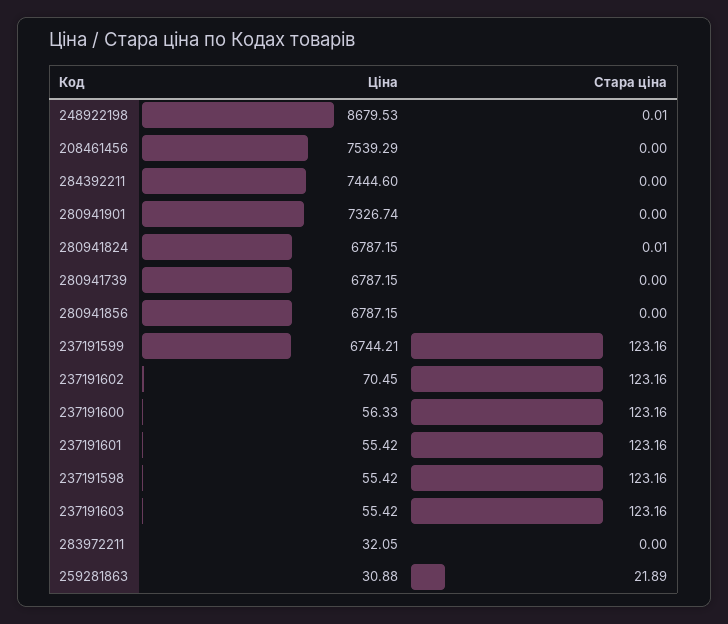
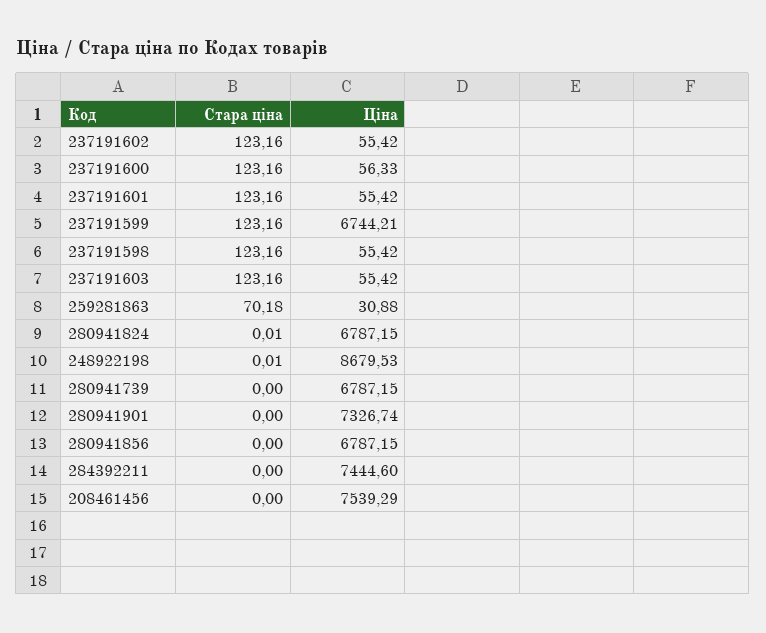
  {
    "Ціна": {
      "248922198": 8679.53,
      "208461456": 7539.29,
      "284392211": 7444.6,
      "280941901": 7326.74,
      "280941824": 6787.15,
      "280941739": 6787.15,
      "280941856": 6787.15,
      "237191599": 6744.21,
-     "237191602": 70.45,
+     "237191602": 55.42,
      "237191600": 56.33,
      "237191601": 55.42,
      "237191598": 55.42,
      "237191603": 55.42,
-     "283972211": 32.05,
      "259281863": 30.88
    },
    "Стара ціна": {
      "248922198": 0.01,
      "208461456": 0,
      "284392211": 0,
      "280941901": 0,
      "280941824": 0.01,
      "280941739": 0,
      "280941856": 0,
      "237191599": 123.16,
      "237191602": 123.16,
      "237191600": 123.16,
      "237191601": 123.16,
      "237191598": 123.16,
      "237191603": 123.16,
-     "283972211": 0,
-     "259281863": 21.89
+     "259281863": 70.18
    }
  }

